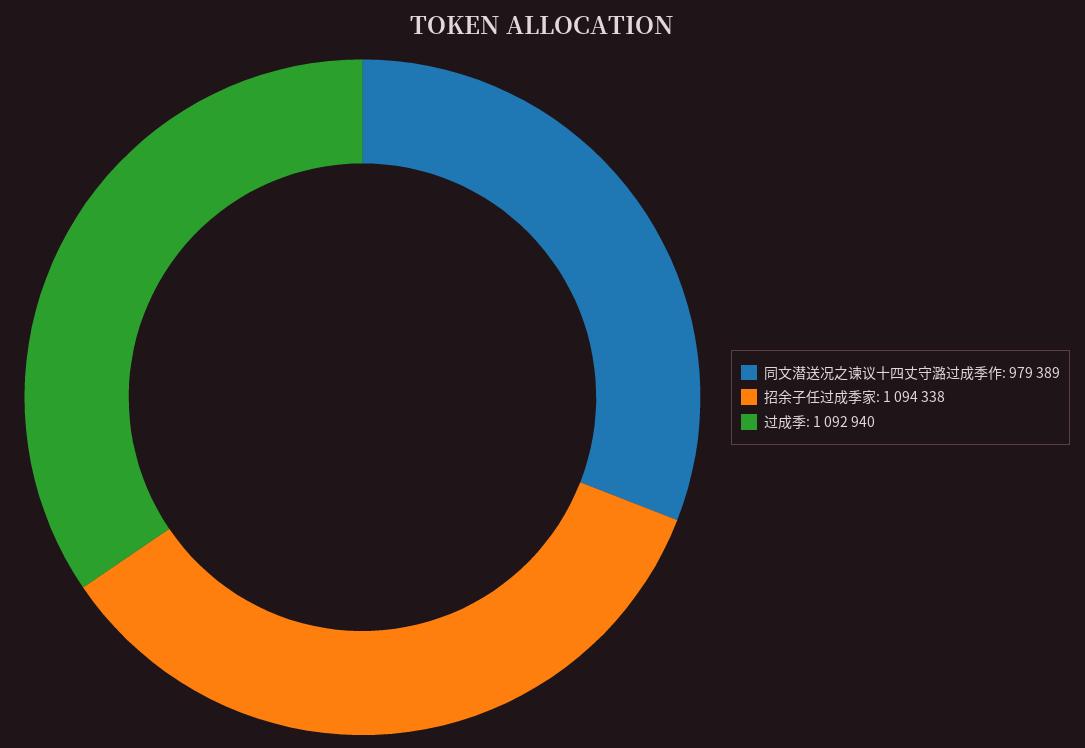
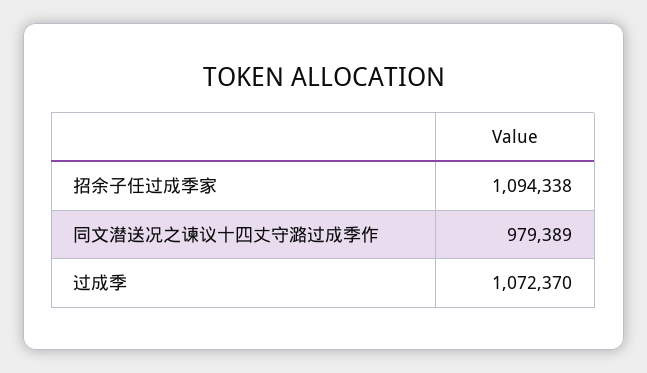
  {
    "同文潜送况之谏议十四丈守潞过成季作": 979389,
    "招余子任过成季家": 1094338,
-   "过成季": 1092940
+   "过成季": 1072370
  }

